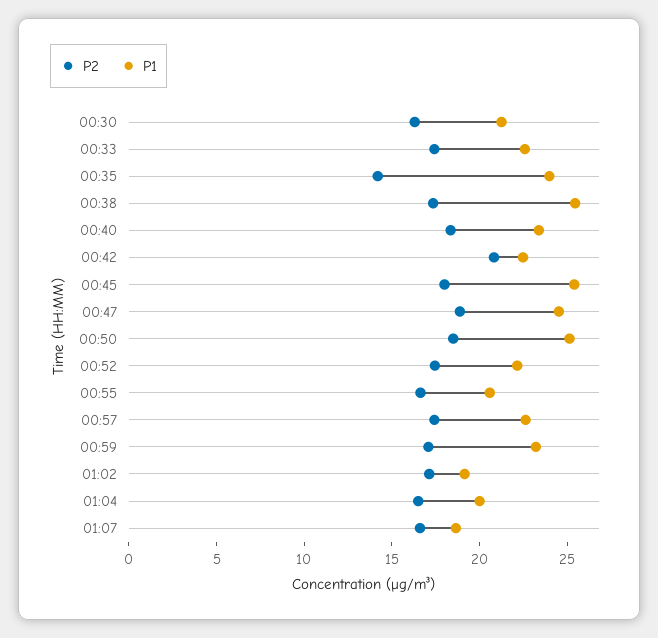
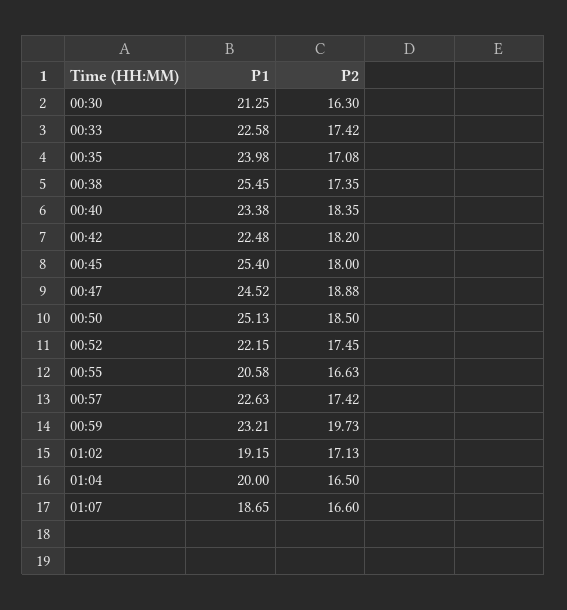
  {
    "P2": {
      "00:30": 16.3,
      "00:33": 17.42,
-     "00:35": 14,
+     "00:35": 17.08,
      "00:38": 17.35,
      "00:40": 18.35,
-     "00:42": 21,
+     "00:42": 18.2,
      "00:45": 18,
      "00:47": 18.88,
      "00:50": 18.5,
      "00:52": 17.45,
      "00:55": 16.63,
      "00:57": 17.42,
-     "00:59": 17,
+     "00:59": 19.73,
      "01:02": 17.13,
      "01:04": 16.5,
      "01:07": 16.6
    },
    "P1": {
      "00:30": 21.25,
      "00:33": 22.58,
      "00:35": 23.98,
      "00:38": 25.45,
      "00:40": 23.38,
      "00:42": 22.48,
      "00:45": 25.4,
      "00:47": 24.52,
      "00:50": 25.13,
      "00:52": 22.15,
      "00:55": 20.58,
      "00:57": 22.63,
      "00:59": 23.21,
      "01:02": 19.15,
      "01:04": 20,
      "01:07": 18.65
    }
  }

